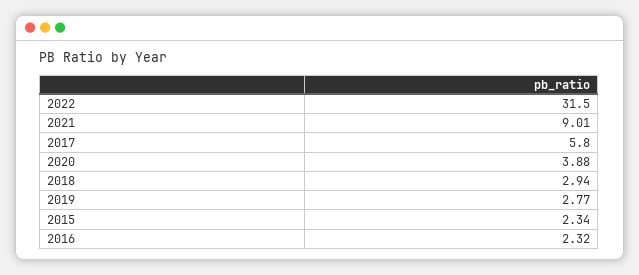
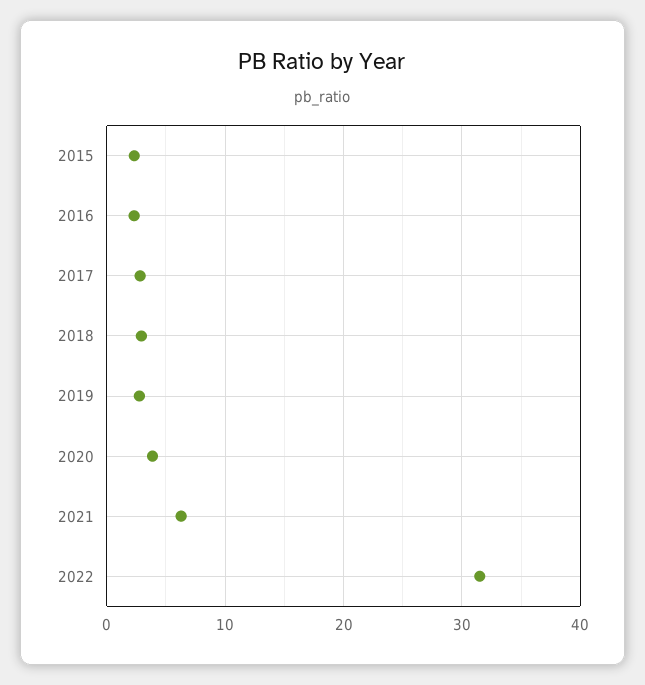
  {
    "2022": 31.5,
-   "2021": 9.01,
+   "2021": 6,
-   "2017": 5.8,
+   "2017": 3,
    "2020": 3.88,
    "2018": 2.94,
    "2019": 2.77,
    "2015": 2.34,
    "2016": 2.32
  }

